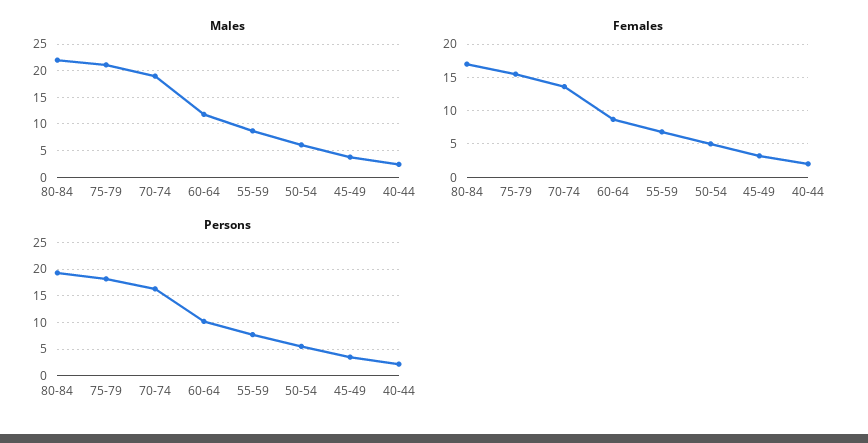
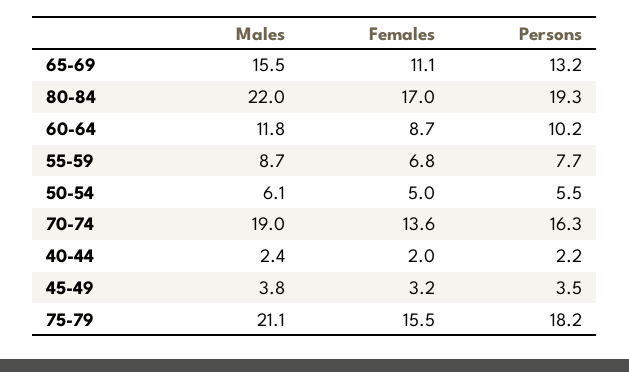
  {
    "Males": {
      "80-84": 22,
      "75-79": 21.1,
      "70-74": 19,
      "60-64": 11.8,
      "55-59": 8.7,
      "50-54": 6.1,
      "45-49": 3.8,
-     "40-44": 2.4
+     "40-44": 2.4,
+     "65-69": 15.5
    },
    "Females": {
      "80-84": 17,
      "75-79": 15.5,
      "70-74": 13.6,
      "60-64": 8.7,
      "55-59": 6.8,
      "50-54": 5,
      "45-49": 3.2,
-     "40-44": 2
+     "40-44": 2,
+     "65-69": 11.1
    },
    "Persons": {
      "80-84": 19.3,
      "75-79": 18.2,
      "70-74": 16.3,
      "60-64": 10.2,
      "55-59": 7.7,
      "50-54": 5.5,
      "45-49": 3.5,
-     "40-44": 2.2
+     "40-44": 2.2,
+     "65-69": 13.2
    }
  }

